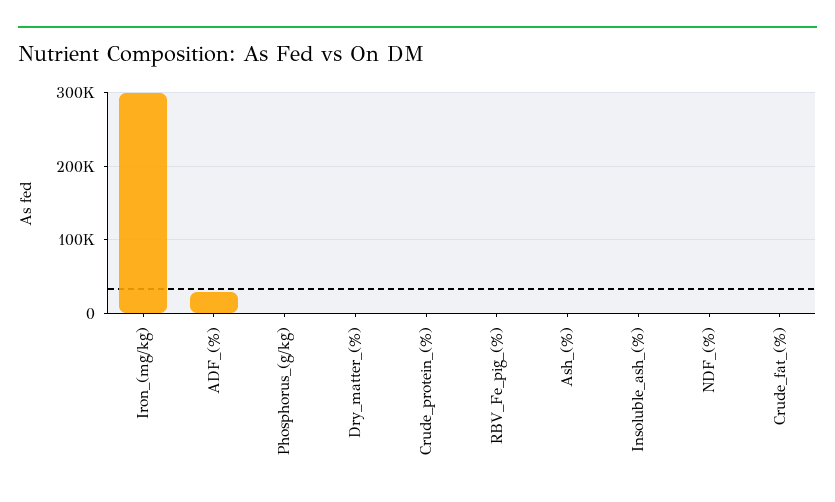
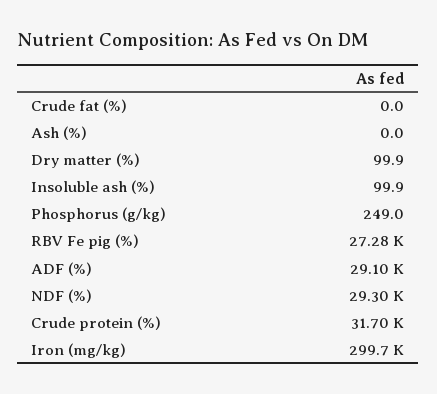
  {
    "Iron_(mg/kg)": 299700,
    "ADF_(%)": 29100,
    "Phosphorus_(g/kg)": 249,
    "Dry_matter_(%)": 99.9,
-   "Crude_protein_(%)": 0,
+   "Crude_protein_(%)": 31700,
-   "RBV_Fe_pig_(%)": 0,
+   "RBV_Fe_pig_(%)": 27280,
    "Ash_(%)": 0,
    "Insoluble_ash_(%)": 99.9,
-   "NDF_(%)": 0,
+   "NDF_(%)": 29300,
    "Crude_fat_(%)": 0
  }

